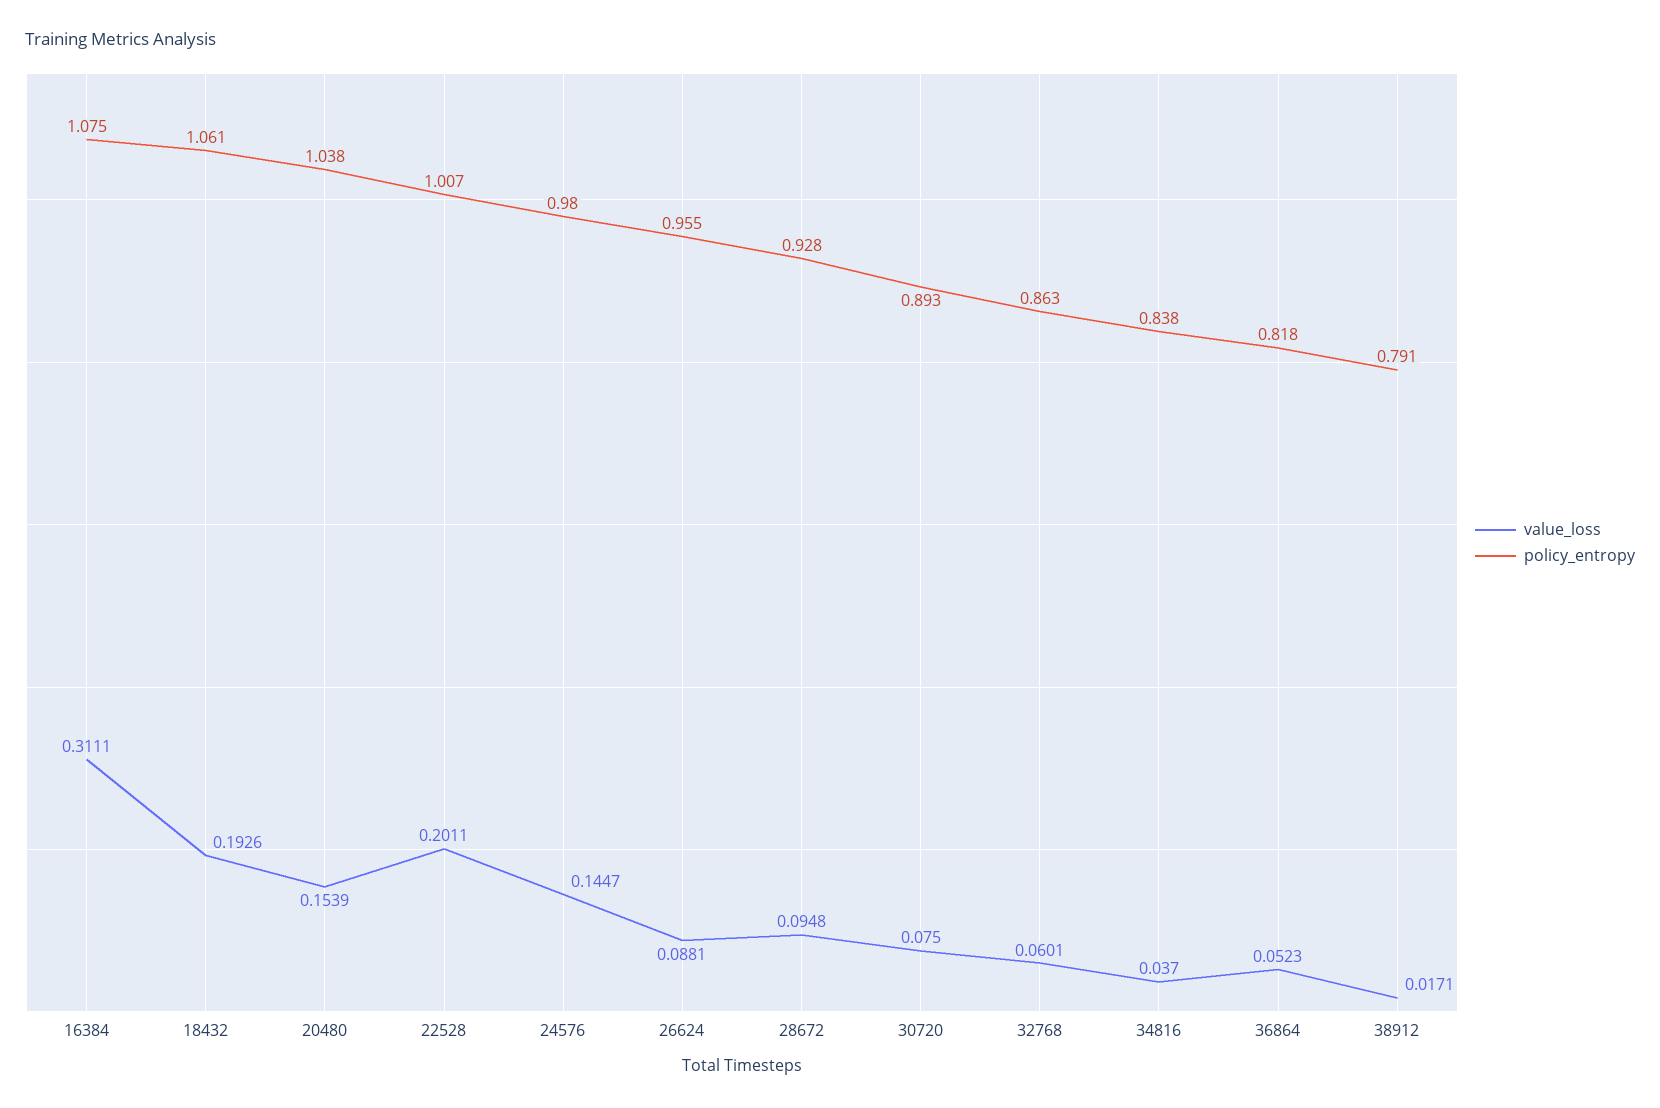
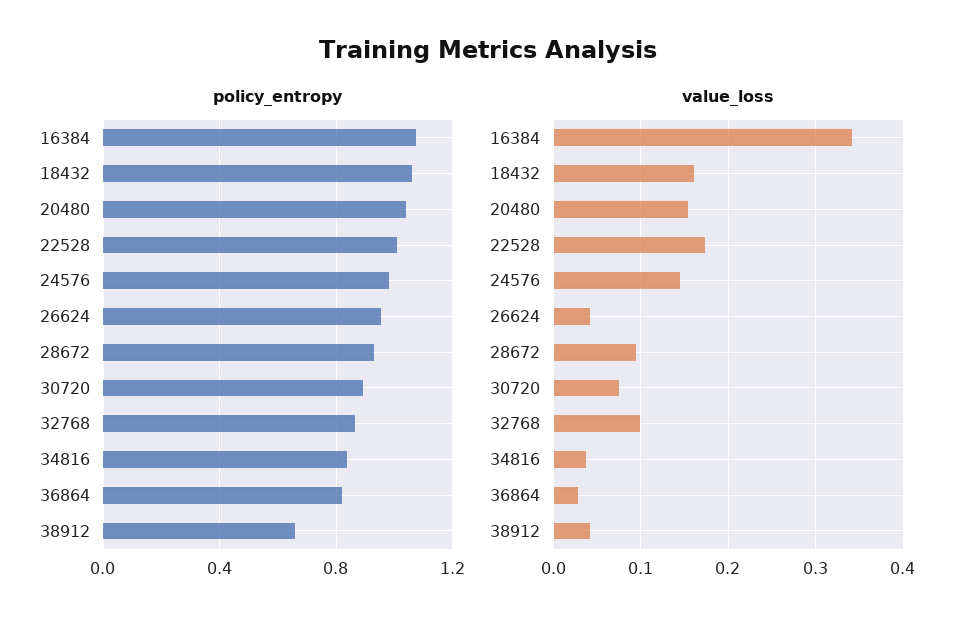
  {
    "value_loss": {
-     "16384": 0.3111,
+     "16384": 0.34,
-     "18432": 0.1926,
+     "18432": 0.16,
      "20480": 0.1539,
-     "22528": 0.2011,
+     "22528": 0.17,
      "24576": 0.1447,
-     "26624": 0.0881,
+     "26624": 0.04,
      "28672": 0.0948,
      "30720": 0.075,
-     "32768": 0.0601,
+     "32768": 0.1,
      "34816": 0.037,
-     "36864": 0.0523,
+     "36864": 0.03,
-     "38912": 0.0171
+     "38912": 0.04
    },
    "policy_entropy": {
      "16384": 1.075,
      "18432": 1.061,
      "20480": 1.038,
      "22528": 1.007,
      "24576": 0.98,
      "26624": 0.955,
      "28672": 0.928,
      "30720": 0.893,
      "32768": 0.863,
      "34816": 0.838,
      "36864": 0.818,
-     "38912": 0.791
+     "38912": 0.65
    }
  }

